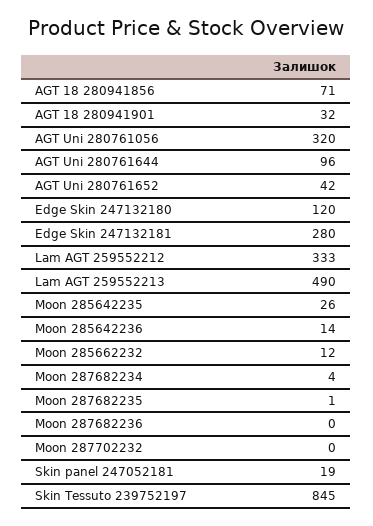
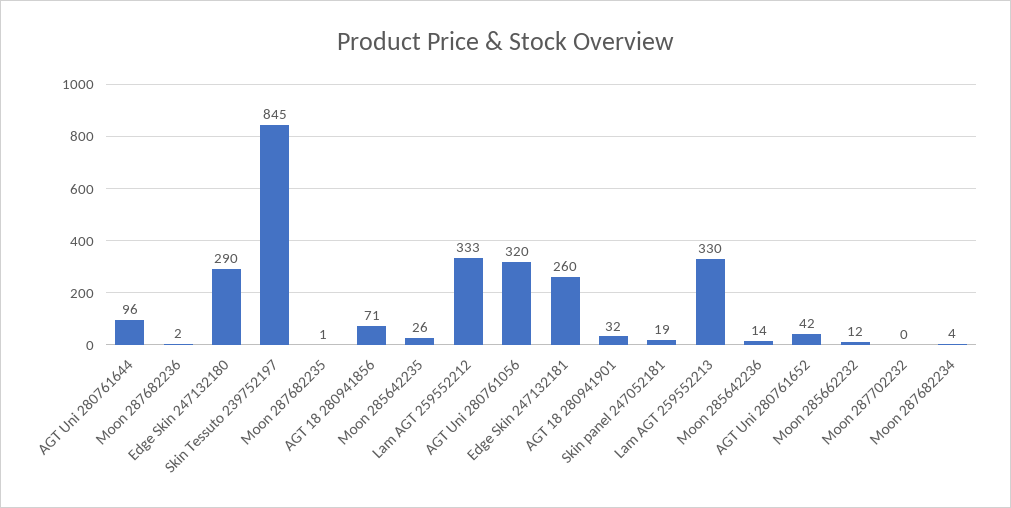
  {
    "AGT 18 280941856": 71,
    "AGT 18 280941901": 32,
    "AGT Uni 280761056": 320,
    "AGT Uni 280761644": 96,
    "AGT Uni 280761652": 42,
-   "Edge Skin 247132180": 120,
+   "Edge Skin 247132180": 290,
-   "Edge Skin 247132181": 280,
+   "Edge Skin 247132181": 260,
    "Lam AGT 259552212": 333,
-   "Lam AGT 259552213": 490,
+   "Lam AGT 259552213": 330,
    "Moon 285642235": 26,
    "Moon 285642236": 14,
    "Moon 285662232": 12,
    "Moon 287682234": 4,
    "Moon 287682235": 1,
-   "Moon 287682236": 0,
+   "Moon 287682236": 2,
    "Moon 287702232": 0,
    "Skin panel 247052181": 19,
    "Skin Tessuto 239752197": 845
  }

